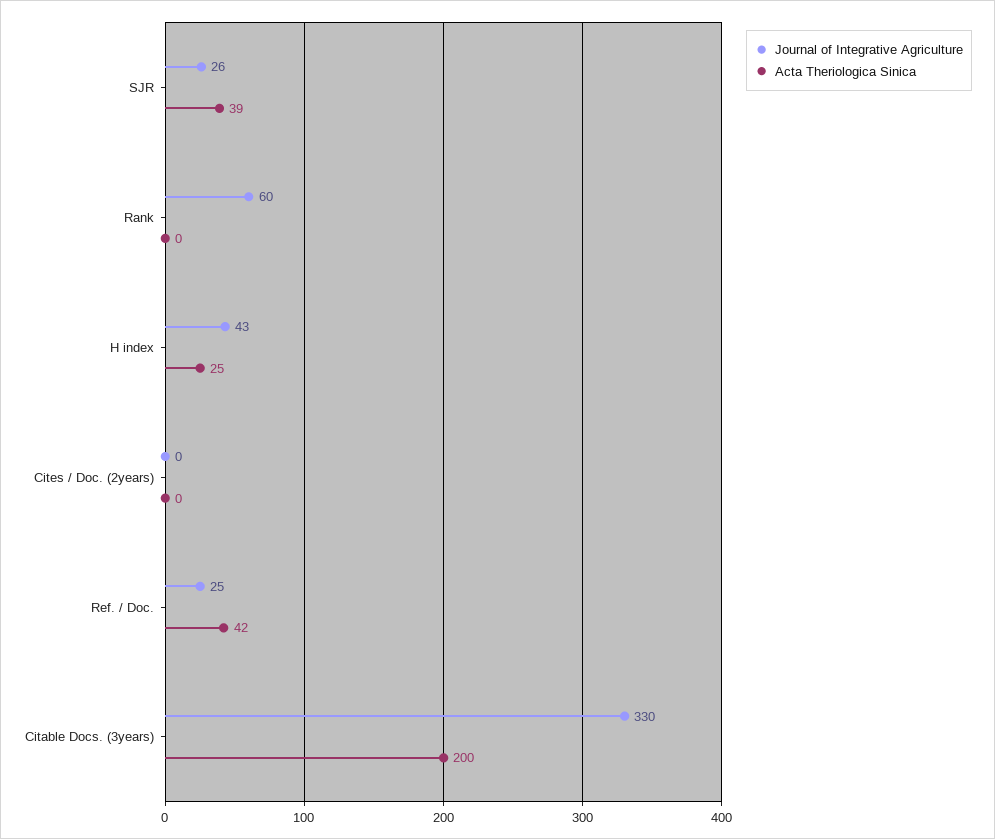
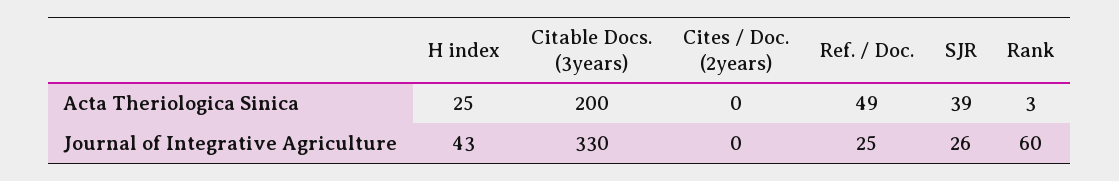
  {
    "Journal of Integrative Agriculture": {
      "SJR": 26,
      "Rank": 60,
      "H index": 43,
      "Cites / Doc. (2years)": 0,
      "Ref. / Doc.": 25,
      "Citable Docs. (3years)": 330
    },
    "Acta Theriologica Sinica": {
      "SJR": 39,
-     "Rank": 0,
+     "Rank": 3,
      "H index": 25,
      "Cites / Doc. (2years)": 0,
-     "Ref. / Doc.": 42,
+     "Ref. / Doc.": 49,
      "Citable Docs. (3years)": 200
    }
  }

